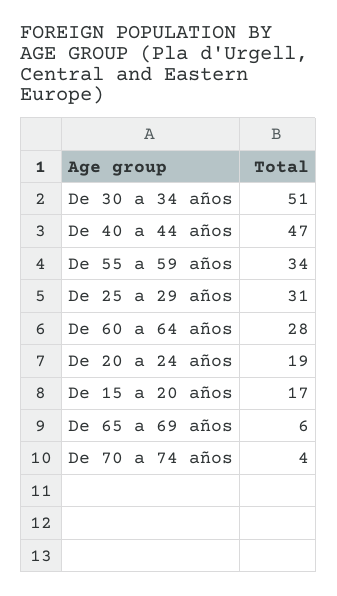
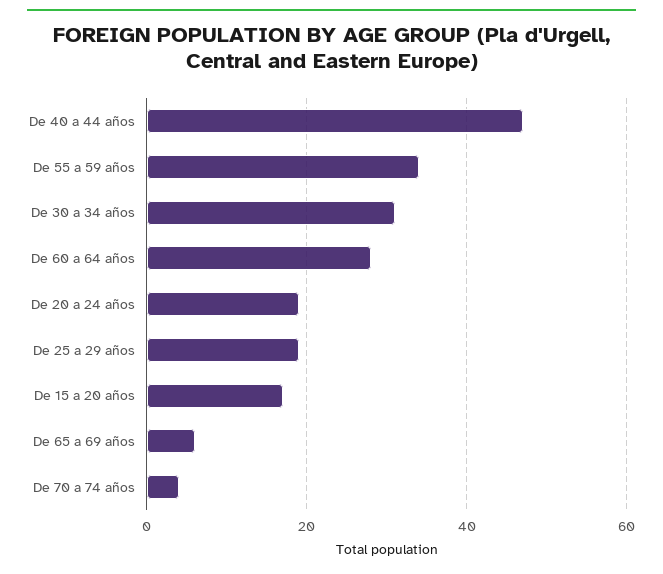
  {
-   "De 30 a 34 años": 51,
+   "De 30 a 34 años": 30,
    "De 40 a 44 años": 47,
    "De 55 a 59 años": 34,
-   "De 25 a 29 años": 31,
+   "De 25 a 29 años": 20,
    "De 60 a 64 años": 28,
    "De 20 a 24 años": 19,
    "De 15 a 20 años": 17,
    "De 65 a 69 años": 6,
    "De 70 a 74 años": 4
  }

